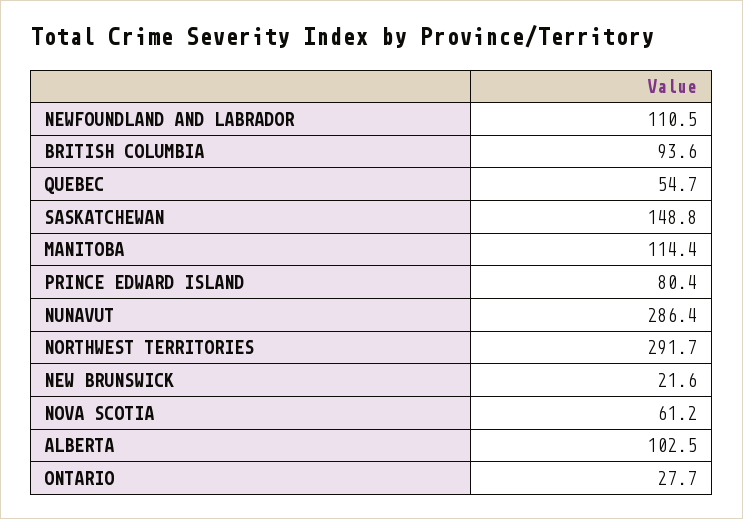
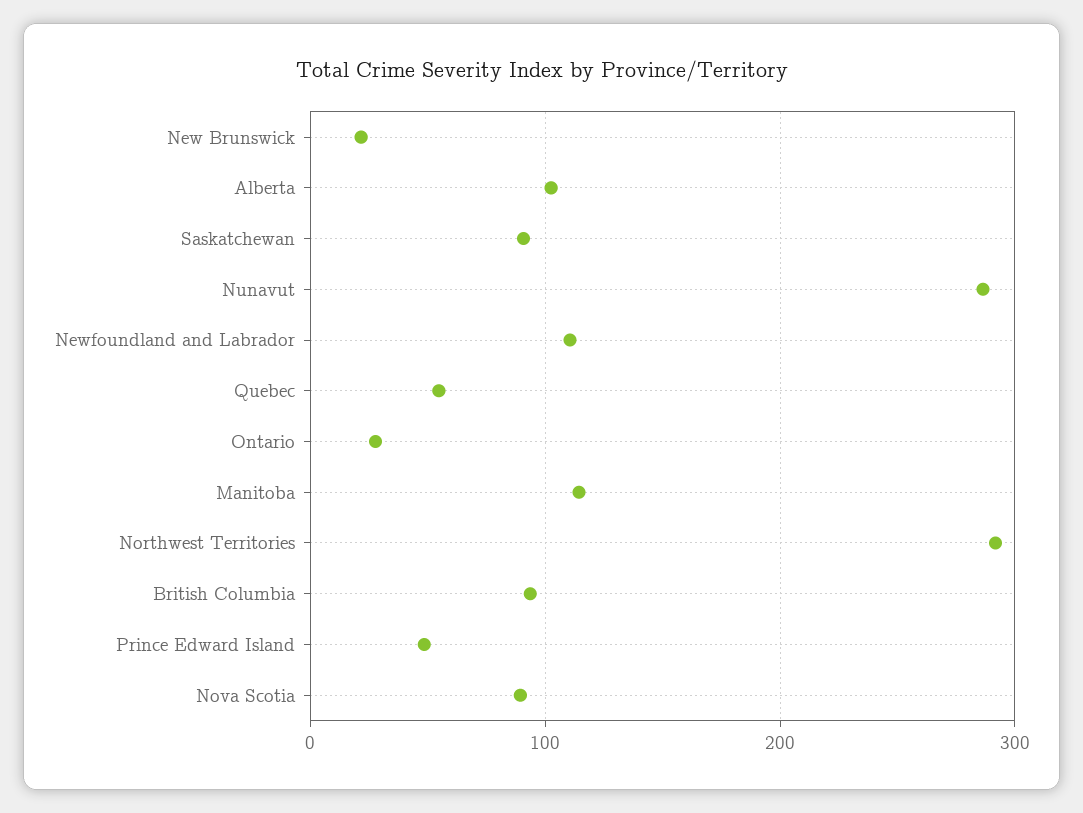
  {
    "NEWFOUNDLAND AND LABRADOR": 110.5,
    "BRITISH COLUMBIA": 93.6,
    "QUEBEC": 54.7,
-   "SASKATCHEWAN": 148.8,
+   "SASKATCHEWAN": 90,
    "MANITOBA": 114.4,
-   "PRINCE EDWARD ISLAND": 80.4,
+   "PRINCE EDWARD ISLAND": 50,
    "NUNAVUT": 286.4,
    "NORTHWEST TERRITORIES": 291.7,
    "NEW BRUNSWICK": 21.6,
-   "NOVA SCOTIA": 61.2,
+   "NOVA SCOTIA": 90,
    "ALBERTA": 102.5,
    "ONTARIO": 27.7
  }

